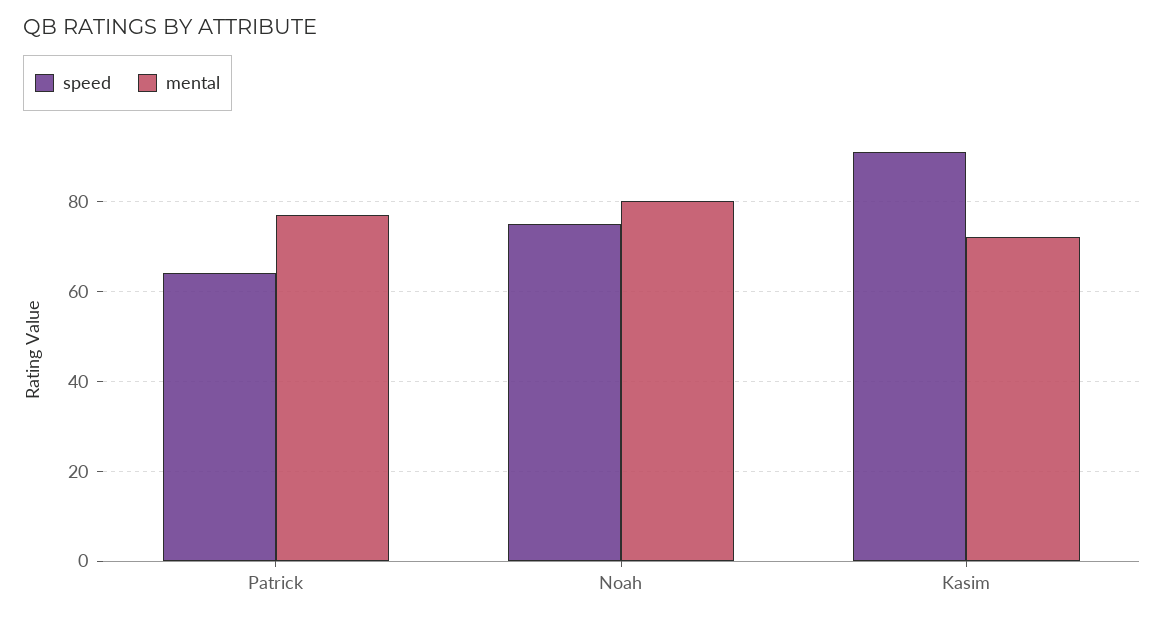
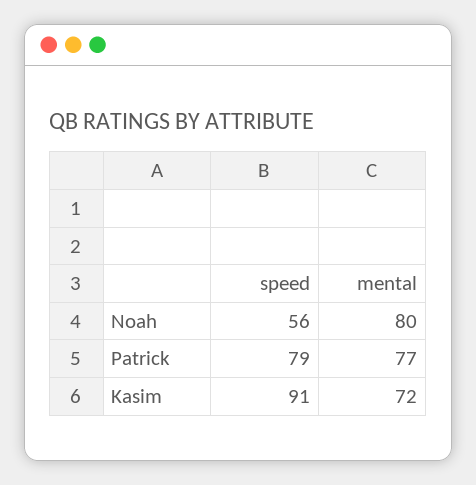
  {
    "speed": {
-     "Patrick": 65,
+     "Patrick": 79,
-     "Noah": 75,
+     "Noah": 56,
      "Kasim": 91
    },
    "mental": {
      "Patrick": 77,
      "Noah": 80,
      "Kasim": 72
    }
  }

